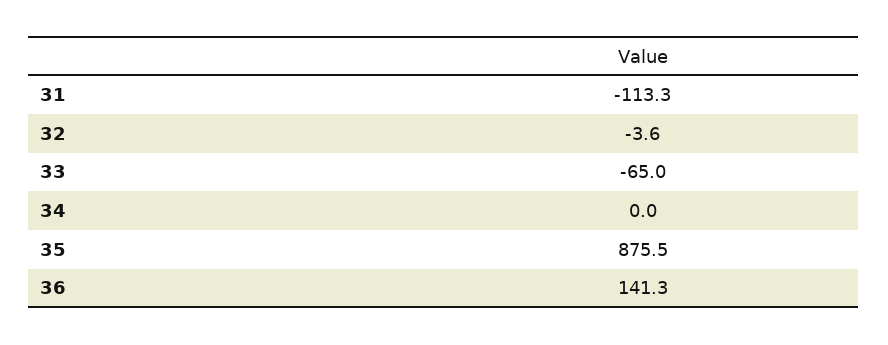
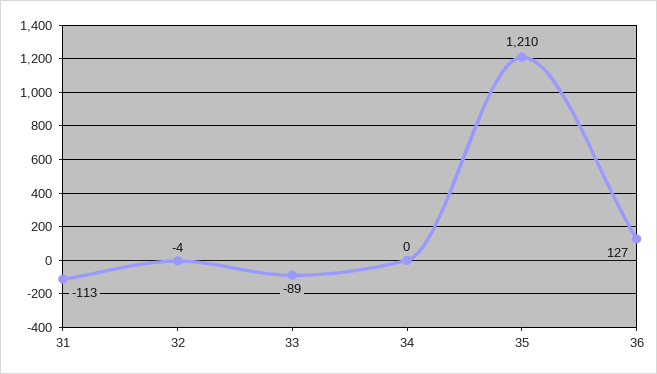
  {
    "31": -113.3,
    "32": -3.6,
-   "33": -65,
+   "33": -89,
    "34": 0,
-   "35": 875.5,
+   "35": 1210,
-   "36": 141.3
+   "36": 127
  }

